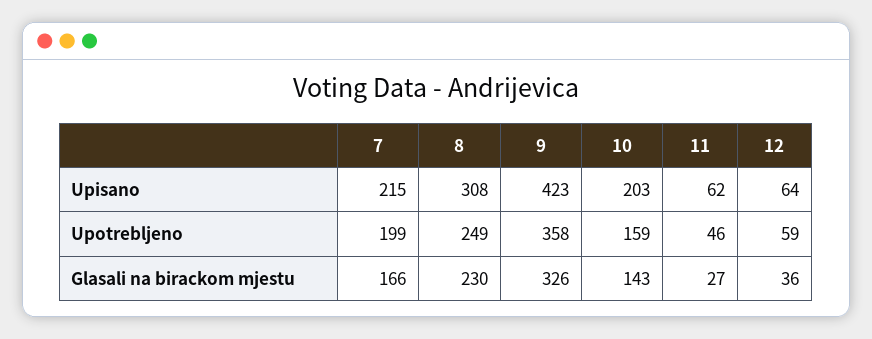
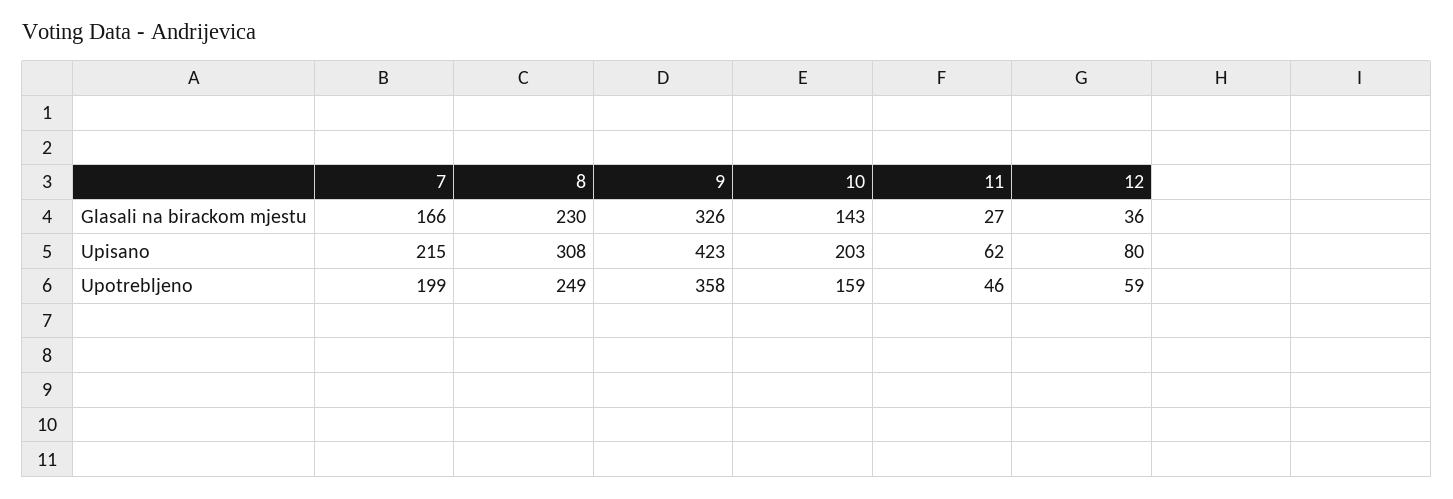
  {
    "7": {
      "Upisano": 215,
      "Upotrebljeno": 199,
      "Glasali na birackom mjestu": 166
    },
    "8": {
      "Upisano": 308,
      "Upotrebljeno": 249,
      "Glasali na birackom mjestu": 230
    },
    "9": {
      "Upisano": 423,
      "Upotrebljeno": 358,
      "Glasali na birackom mjestu": 326
    },
    "10": {
      "Upisano": 203,
      "Upotrebljeno": 159,
      "Glasali na birackom mjestu": 143
    },
    "11": {
      "Upisano": 62,
      "Upotrebljeno": 46,
      "Glasali na birackom mjestu": 27
    },
    "12": {
-     "Upisano": 64,
+     "Upisano": 80,
      "Upotrebljeno": 59,
      "Glasali na birackom mjestu": 36
    }
  }

